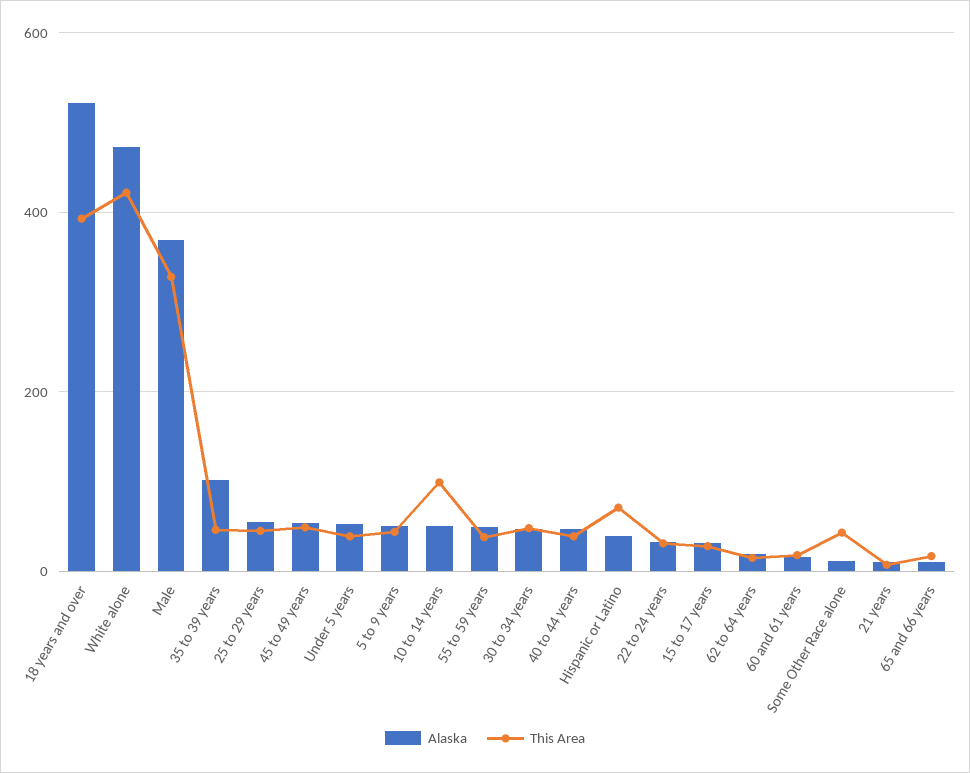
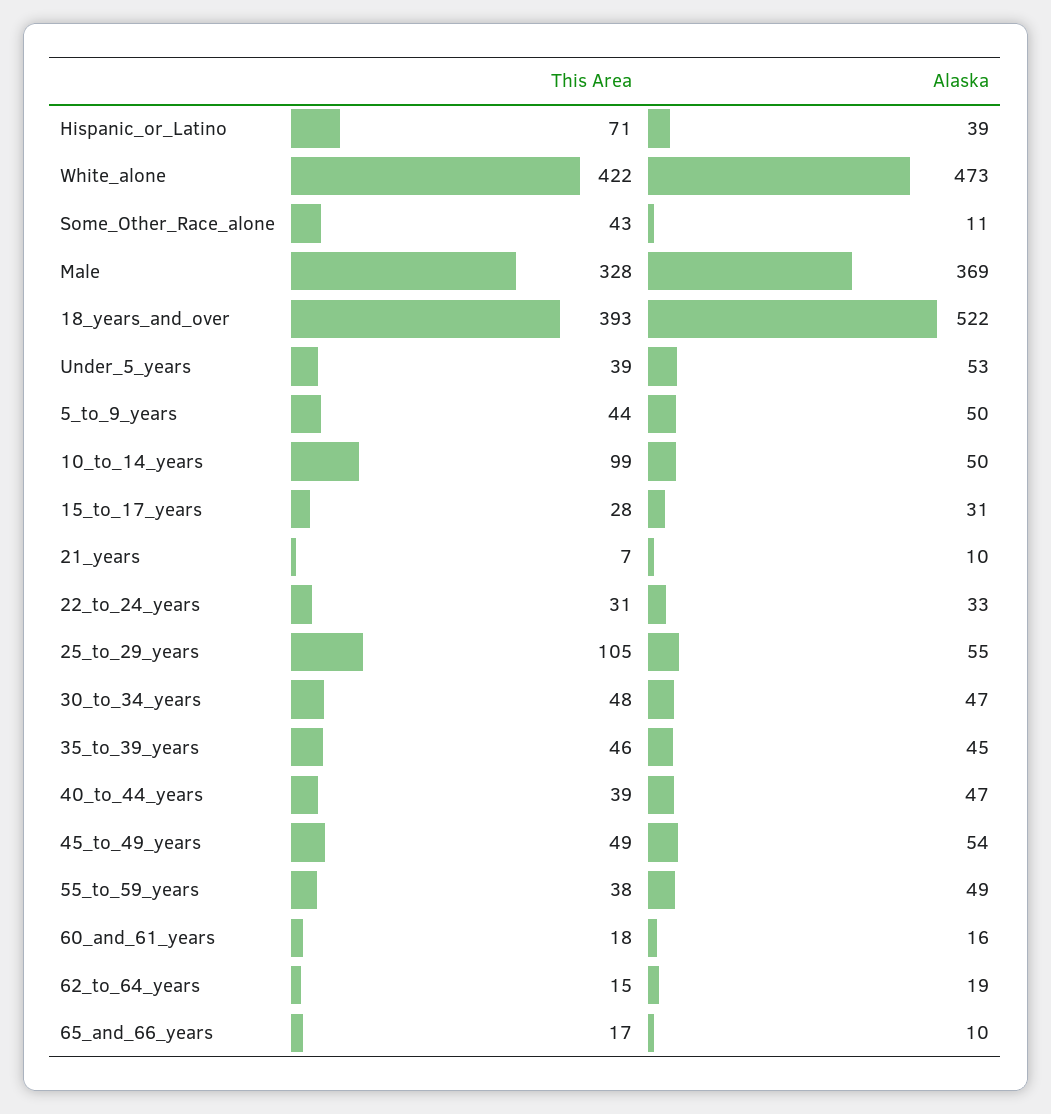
  {
    "Alaska": {
      "18 years and over": 522,
      "White alone": 473,
      "Male": 369,
-     "35 to 39 years": 100,
+     "35 to 39 years": 45,
      "25 to 29 years": 55,
      "45 to 49 years": 54,
      "Under 5 years": 53,
      "5 to 9 years": 50,
      "10 to 14 years": 50,
      "55 to 59 years": 49,
      "30 to 34 years": 47,
      "40 to 44 years": 47,
      "Hispanic or Latino": 39,
      "22 to 24 years": 33,
      "15 to 17 years": 31,
      "62 to 64 years": 19,
      "60 and 61 years": 16,
      "Some Other Race alone": 11,
      "21 years": 10,
      "65 and 66 years": 10
    },
    "This Area": {
      "18 years and over": 393,
      "White alone": 422,
      "Male": 328,
      "35 to 39 years": 46,
-     "25 to 29 years": 40,
+     "25 to 29 years": 105,
      "45 to 49 years": 49,
      "Under 5 years": 39,
      "5 to 9 years": 44,
      "10 to 14 years": 99,
      "55 to 59 years": 38,
      "30 to 34 years": 48,
      "40 to 44 years": 39,
      "Hispanic or Latino": 71,
      "22 to 24 years": 31,
      "15 to 17 years": 28,
      "62 to 64 years": 15,
      "60 and 61 years": 18,
      "Some Other Race alone": 43,
      "21 years": 7,
      "65 and 66 years": 17
    }
  }

